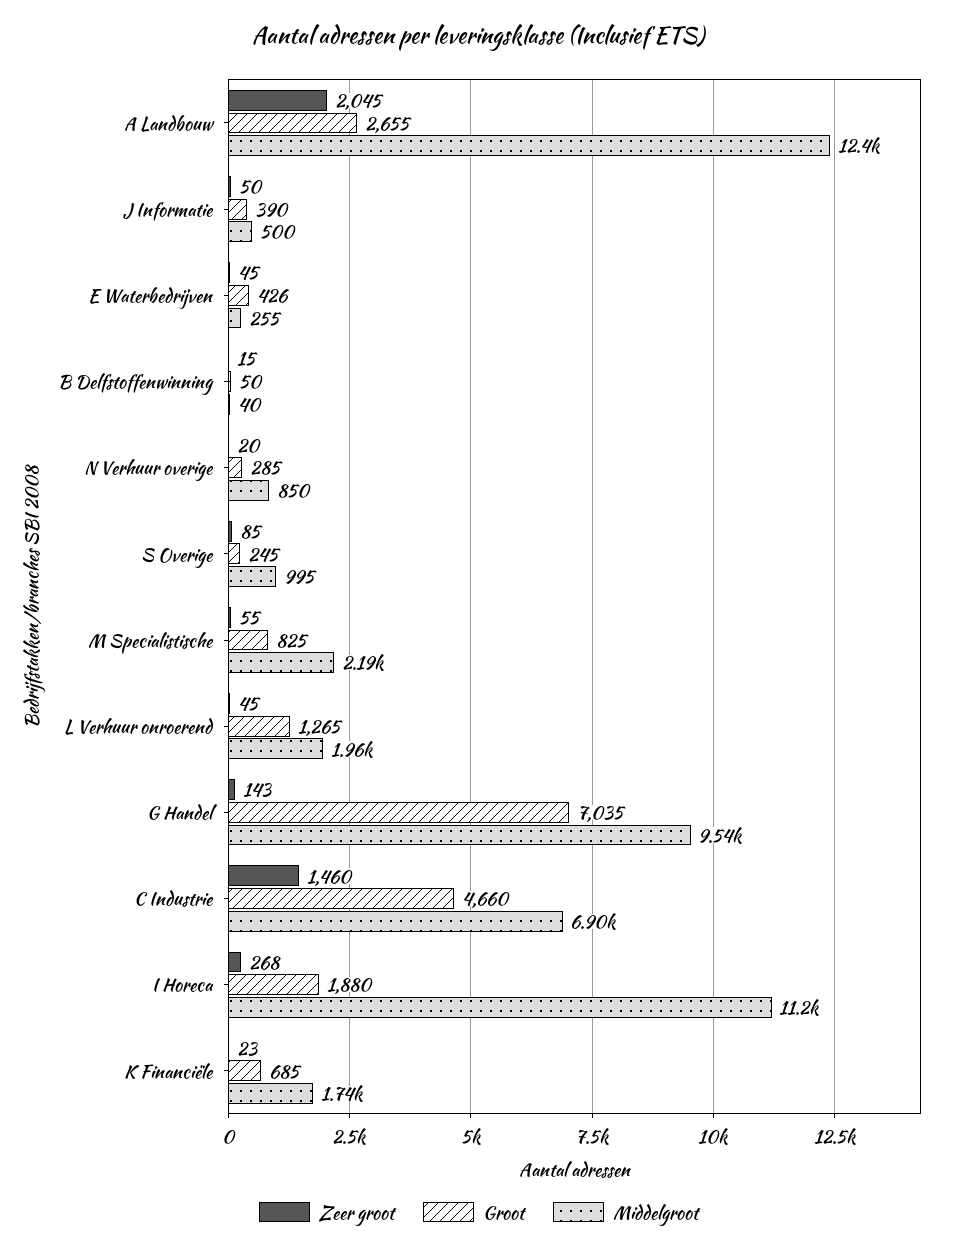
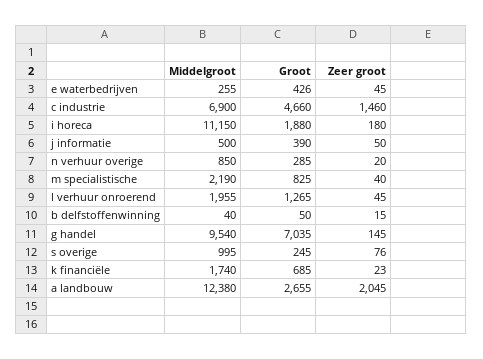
  {
    "Zeer groot": {
      "A Landbouw": 2045,
      "J Informatie": 50,
      "E Waterbedrijven": 45,
      "B Delfstoffenwinning": 15,
      "N Verhuur overige": 20,
-     "S Overige": 85,
+     "S Overige": 76,
-     "M Specialistische": 55,
+     "M Specialistische": 40,
      "L Verhuur onroerend": 45,
-     "G Handel": 143,
+     "G Handel": 145,
      "C Industrie": 1460,
-     "I Horeca": 268,
+     "I Horeca": 180,
      "K Financiële": 23
    },
    "Groot": {
      "A Landbouw": 2655,
      "J Informatie": 390,
      "E Waterbedrijven": 426,
      "B Delfstoffenwinning": 50,
      "N Verhuur overige": 285,
      "S Overige": 245,
      "M Specialistische": 825,
      "L Verhuur onroerend": 1265,
      "G Handel": 7035,
      "C Industrie": 4660,
      "I Horeca": 1880,
      "K Financiële": 685
    },
    "Middelgroot": {
      "A Landbouw": 12380,
      "J Informatie": 500,
      "E Waterbedrijven": 255,
      "B Delfstoffenwinning": 40,
      "N Verhuur overige": 850,
      "S Overige": 995,
      "M Specialistische": 2190,
      "L Verhuur onroerend": 1955,
      "G Handel": 9540,
      "C Industrie": 6900,
      "I Horeca": 11150,
      "K Financiële": 1740
    }
  }

